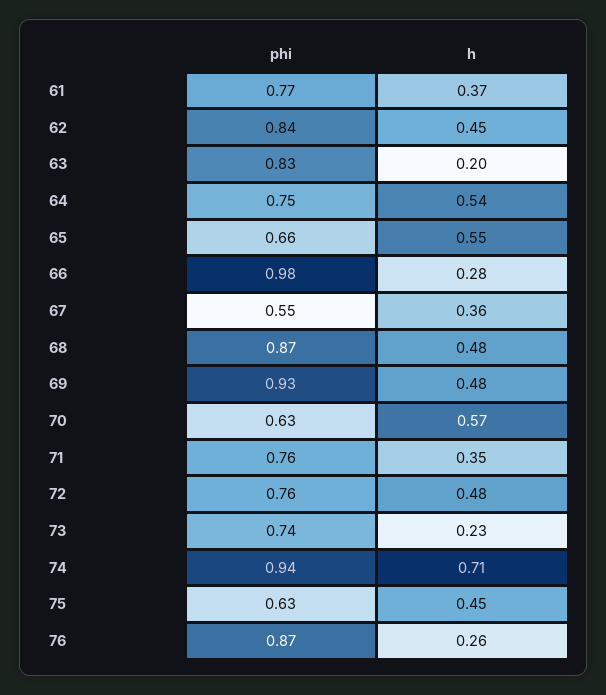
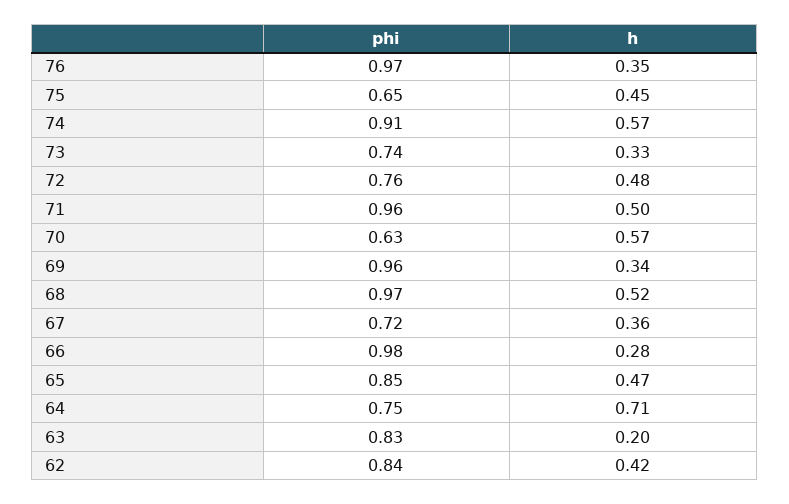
  {
    "phi": {
-     "61": 0.77,
      "62": 0.84,
      "63": 0.83,
      "64": 0.75,
-     "65": 0.66,
+     "65": 0.85,
      "66": 0.98,
-     "67": 0.55,
+     "67": 0.72,
-     "68": 0.87,
+     "68": 0.97,
-     "69": 0.93,
+     "69": 0.96,
      "70": 0.63,
-     "71": 0.76,
+     "71": 0.96,
      "72": 0.76,
      "73": 0.74,
-     "74": 0.94,
+     "74": 0.91,
-     "75": 0.63,
+     "75": 0.65,
-     "76": 0.87
+     "76": 0.97
    },
    "h": {
-     "61": 0.37,
-     "62": 0.45,
+     "62": 0.42,
      "63": 0.2,
-     "64": 0.54,
+     "64": 0.71,
-     "65": 0.55,
+     "65": 0.47,
      "66": 0.28,
      "67": 0.36,
-     "68": 0.48,
+     "68": 0.52,
-     "69": 0.48,
+     "69": 0.34,
      "70": 0.57,
-     "71": 0.35,
+     "71": 0.5,
      "72": 0.48,
-     "73": 0.23,
+     "73": 0.33,
-     "74": 0.71,
+     "74": 0.57,
      "75": 0.45,
-     "76": 0.26
+     "76": 0.35
    }
  }

